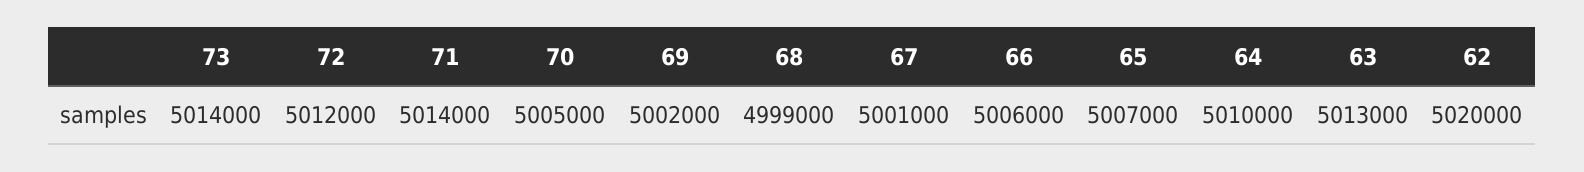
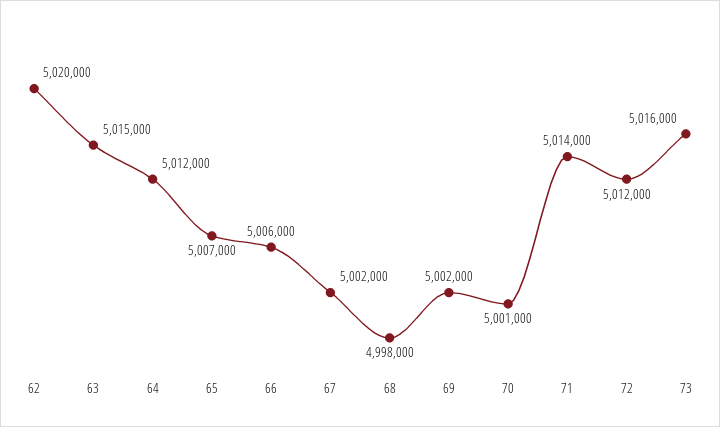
  {
-   "73": 5014000,
+   "73": 5016000,
    "72": 5012000,
    "71": 5014000,
-   "70": 5005000,
+   "70": 5001000,
    "69": 5002000,
-   "68": 4999000,
+   "68": 4998000,
-   "67": 5001000,
+   "67": 5002000,
    "66": 5006000,
    "65": 5007000,
-   "64": 5010000,
+   "64": 5012000,
-   "63": 5013000,
+   "63": 5015000,
    "62": 5020000
  }

